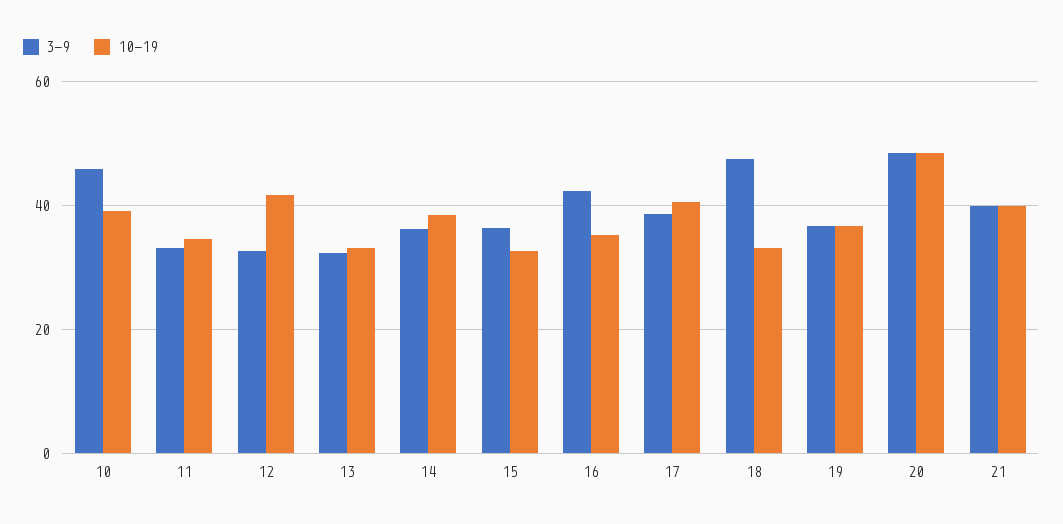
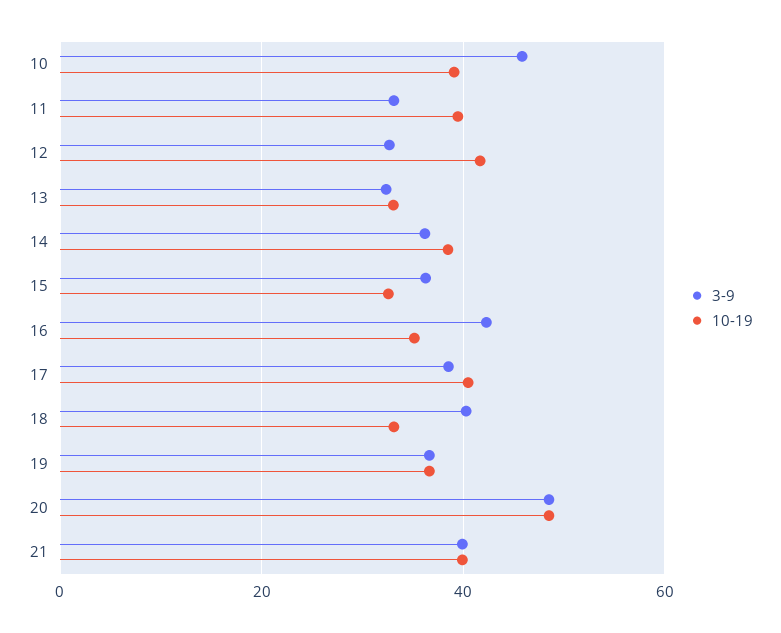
  {
    "3-9": {
      "10": 46,
      "11": 34,
      "12": 32,
      "13": 32,
      "14": 36,
      "15": 36,
      "16": 42,
      "17": 38,
-     "18": 48,
+     "18": 40,
      "19": 36,
      "20": 48,
      "21": 40
    },
    "10-19": {
      "10": 40,
-     "11": 34,
+     "11": 40,
      "12": 42,
      "13": 34,
      "14": 38,
      "15": 32,
      "16": 36,
      "17": 40,
      "18": 34,
      "19": 36,
      "20": 48,
      "21": 40
    }
  }

